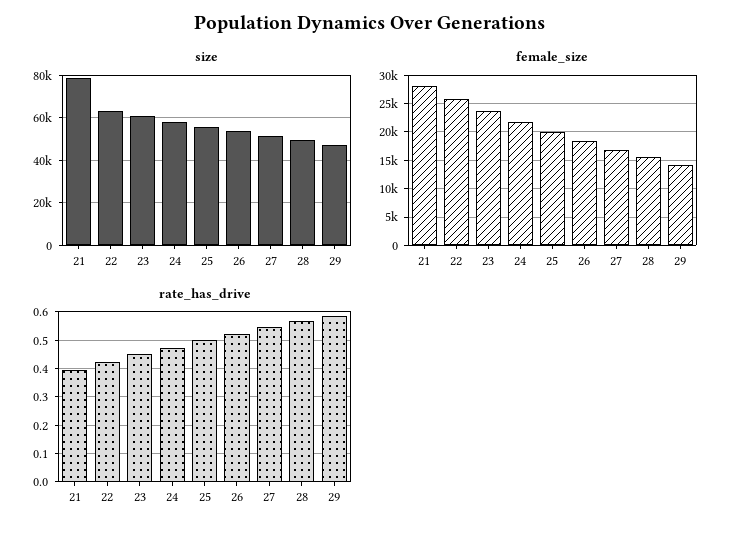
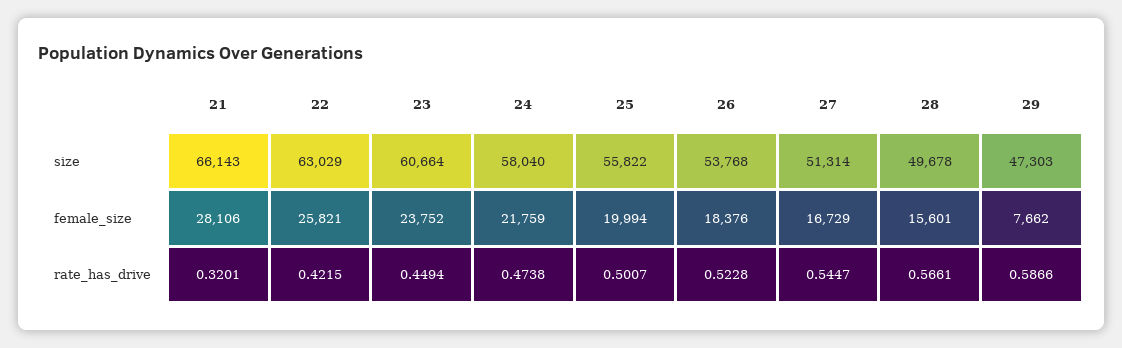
  {
    "size": {
-     "21": 80000,
+     "21": 66143,
      "22": 63029,
      "23": 60664,
      "24": 58040,
      "25": 55822,
      "26": 53768,
      "27": 51314,
      "28": 49678,
      "29": 47303
    },
    "female_size": {
      "21": 28106,
      "22": 25821,
      "23": 23752,
      "24": 21759,
      "25": 19994,
      "26": 18376,
      "27": 16729,
      "28": 15601,
-     "29": 15000
+     "29": 7662
    },
    "rate_has_drive": {
-     "21": 0.4,
+     "21": 0.3201,
      "22": 0.4215,
      "23": 0.4494,
      "24": 0.4738,
      "25": 0.5007,
      "26": 0.5228,
      "27": 0.5447,
      "28": 0.5661,
      "29": 0.5866
    }
  }

